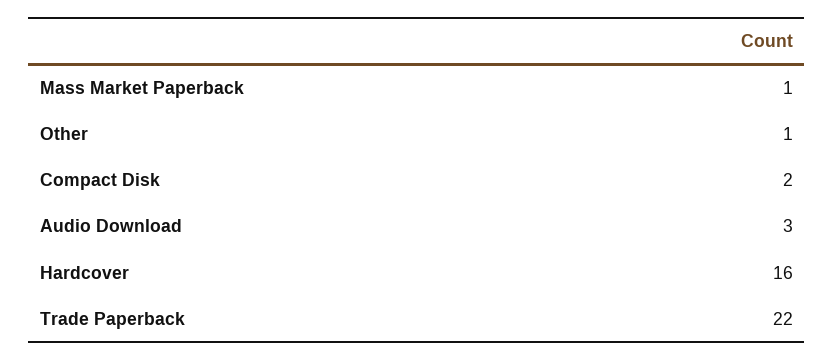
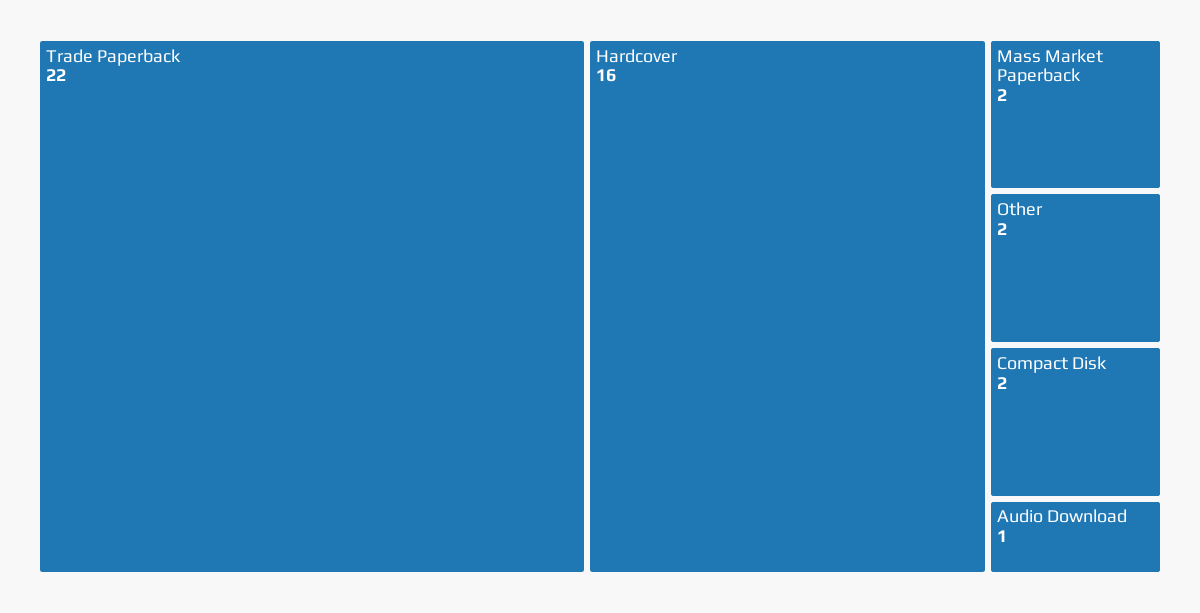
  {
-   "Mass Market Paperback": 1,
+   "Mass Market Paperback": 2,
-   "Other": 1,
+   "Other": 2,
    "Compact Disk": 2,
-   "Audio Download": 3,
+   "Audio Download": 1,
    "Hardcover": 16,
    "Trade Paperback": 22
  }

